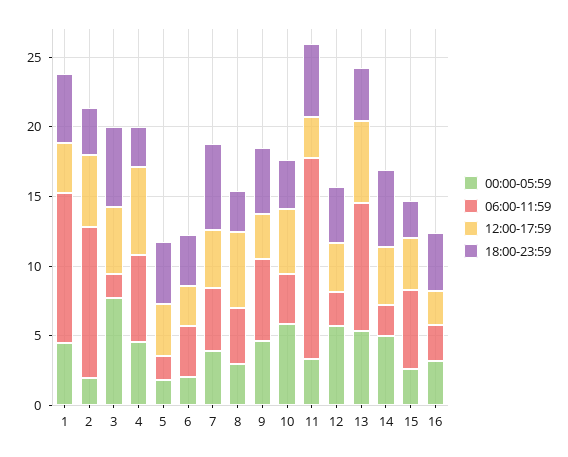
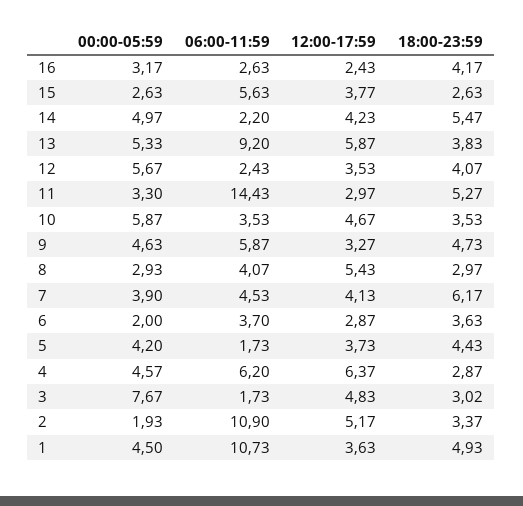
  {
    "00:00-05:59": {
      "1": 4.5,
      "2": 1.93,
      "3": 7.67,
      "4": 4.57,
-     "5": 2,
+     "5": 4.2,
      "6": 2,
      "7": 3.9,
      "8": 2.93,
      "9": 4.63,
      "10": 5.87,
      "11": 3.3,
      "12": 5.67,
      "13": 5.33,
      "14": 4.97,
      "15": 2.63,
      "16": 3.17
    },
    "06:00-11:59": {
      "1": 10.73,
      "2": 10.9,
      "3": 1.73,
      "4": 6.2,
      "5": 1.73,
      "6": 3.7,
      "7": 4.53,
      "8": 4.07,
      "9": 5.87,
      "10": 3.53,
      "11": 14.43,
      "12": 2.43,
      "13": 9.2,
      "14": 2.2,
      "15": 5.63,
      "16": 2.63
    },
    "12:00-17:59": {
      "1": 3.63,
      "2": 5.17,
      "3": 4.83,
      "4": 6.37,
      "5": 3.73,
      "6": 2.87,
      "7": 4.13,
      "8": 5.43,
      "9": 3.27,
      "10": 4.67,
      "11": 2.97,
      "12": 3.53,
      "13": 5.87,
      "14": 4.23,
      "15": 3.77,
      "16": 2.43
    },
    "18:00-23:59": {
      "1": 4.93,
      "2": 3.37,
-     "3": 6,
+     "3": 3.02,
      "4": 2.87,
      "5": 4.43,
      "6": 3.63,
      "7": 6.17,
      "8": 2.97,
      "9": 4.73,
      "10": 3.53,
      "11": 5.27,
      "12": 4.07,
      "13": 3.83,
      "14": 5.47,
      "15": 2.63,
      "16": 4.17
    }
  }

